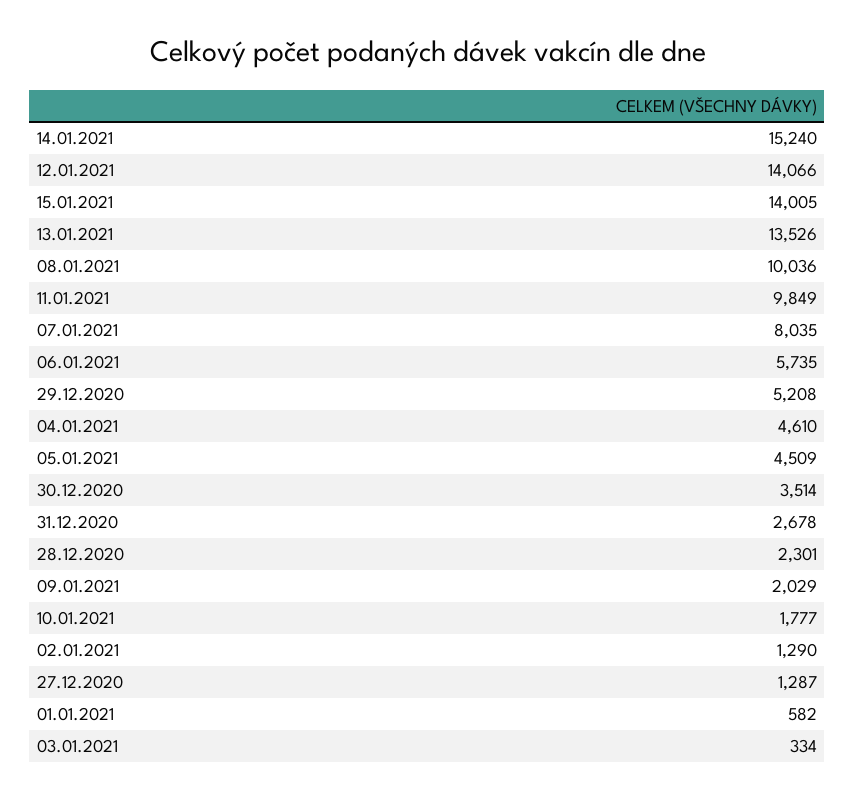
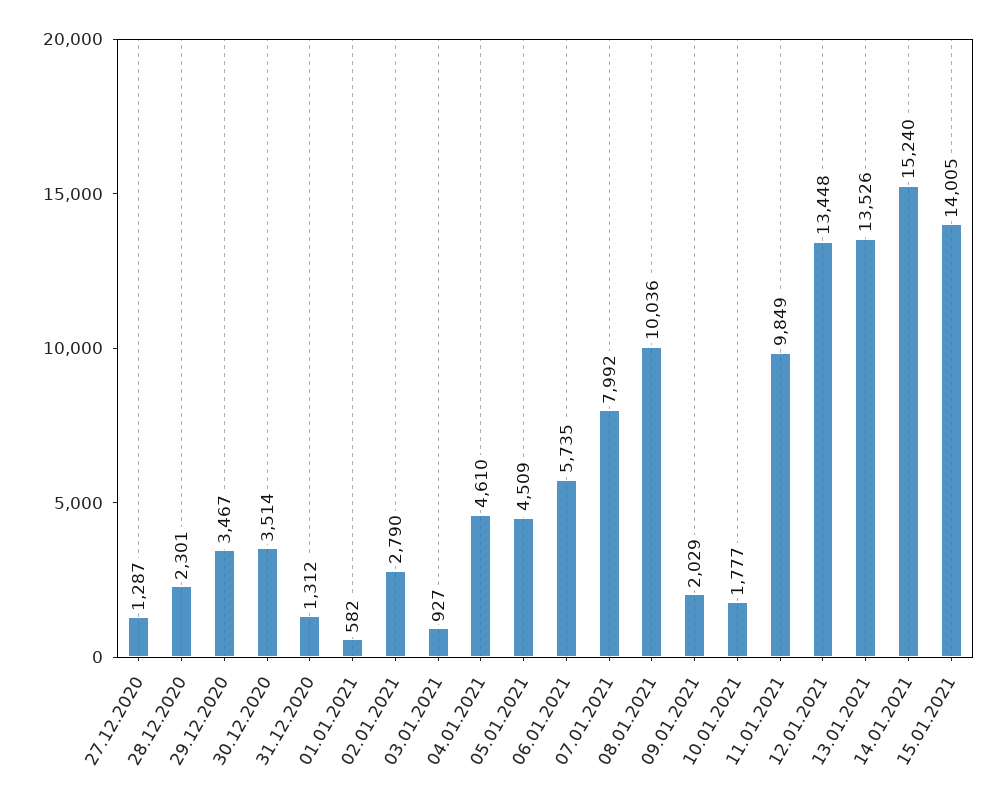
  {
    "14.01.2021": 15240,
-   "12.01.2021": 14066,
+   "12.01.2021": 13448,
    "15.01.2021": 14005,
    "13.01.2021": 13526,
    "08.01.2021": 10036,
    "11.01.2021": 9849,
-   "07.01.2021": 8035,
+   "07.01.2021": 7992,
    "06.01.2021": 5735,
-   "29.12.2020": 5208,
+   "29.12.2020": 3467,
    "04.01.2021": 4610,
    "05.01.2021": 4509,
    "30.12.2020": 3514,
-   "31.12.2020": 2678,
+   "31.12.2020": 1312,
    "28.12.2020": 2301,
    "09.01.2021": 2029,
    "10.01.2021": 1777,
-   "02.01.2021": 1290,
+   "02.01.2021": 2790,
    "27.12.2020": 1287,
    "01.01.2021": 582,
-   "03.01.2021": 334
+   "03.01.2021": 927
  }

